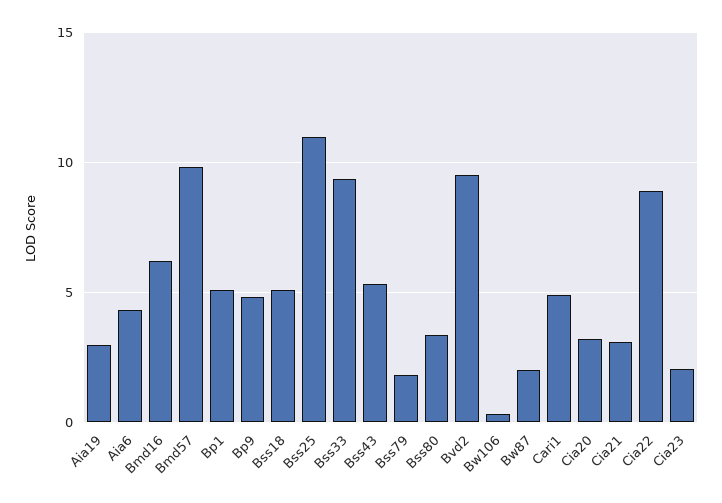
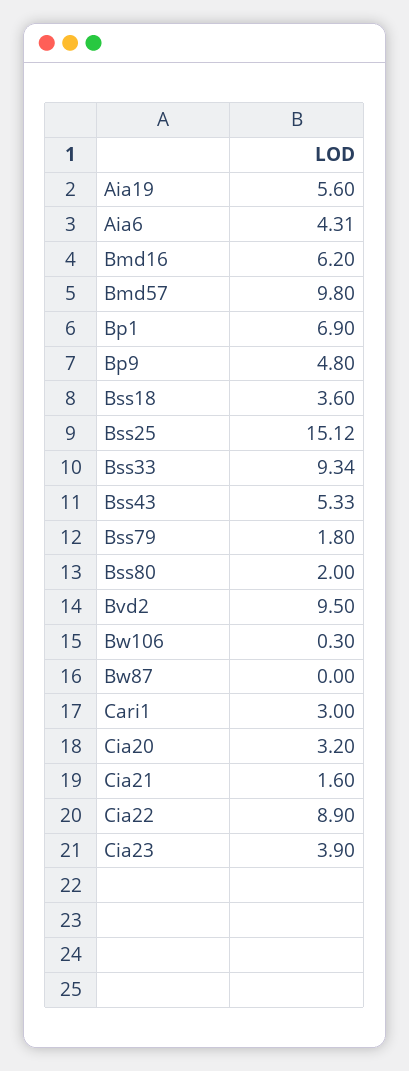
  {
-   "Aia19": 3,
+   "Aia19": 5.6,
    "Aia6": 4.31,
    "Bmd16": 6.2,
    "Bmd57": 9.8,
-   "Bp1": 5,
+   "Bp1": 6.9,
    "Bp9": 4.8,
-   "Bss18": 5,
+   "Bss18": 3.6,
-   "Bss25": 11,
+   "Bss25": 15.12,
    "Bss33": 9.34,
    "Bss43": 5.33,
    "Bss79": 1.8,
-   "Bss80": 3.5,
+   "Bss80": 2,
    "Bvd2": 9.5,
    "Bw106": 0.3,
-   "Bw87": 2,
+   "Bw87": 0,
-   "Cari1": 5,
+   "Cari1": 3,
    "Cia20": 3.2,
-   "Cia21": 3,
+   "Cia21": 1.6,
    "Cia22": 8.9,
-   "Cia23": 2
+   "Cia23": 3.9
  }

